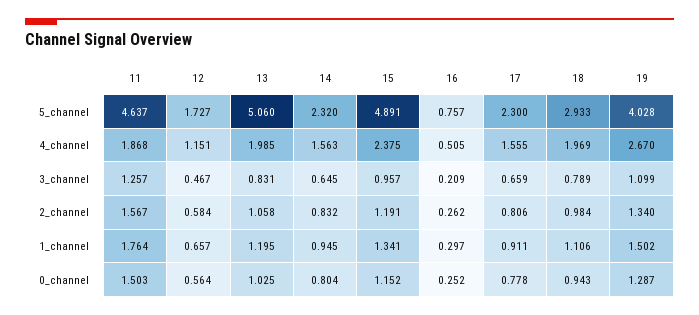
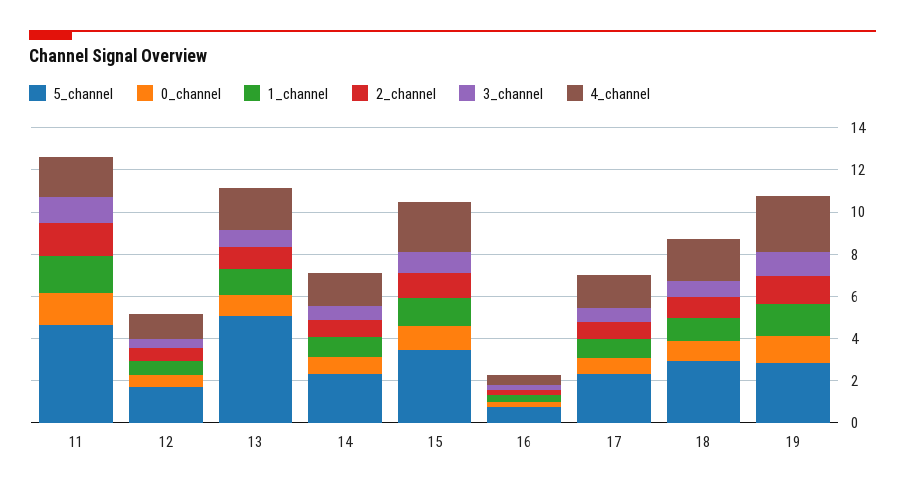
  {
    "5_channel": {
      "11": 4.637,
      "12": 1.727,
      "13": 5.06,
      "14": 2.32,
-     "15": 4.891,
+     "15": 3.5,
      "16": 0.757,
      "17": 2.3,
      "18": 2.933,
-     "19": 4.028
+     "19": 3
    },
    "4_channel": {
      "11": 1.868,
      "12": 1.151,
      "13": 1.985,
      "14": 1.563,
      "15": 2.375,
      "16": 0.505,
      "17": 1.555,
      "18": 1.969,
      "19": 2.67
    },
    "3_channel": {
      "11": 1.257,
      "12": 0.467,
      "13": 0.831,
      "14": 0.645,
      "15": 0.957,
      "16": 0.209,
      "17": 0.659,
      "18": 0.789,
      "19": 1.099
    },
    "2_channel": {
      "11": 1.567,
      "12": 0.584,
      "13": 1.058,
      "14": 0.832,
      "15": 1.191,
      "16": 0.262,
      "17": 0.806,
      "18": 0.984,
      "19": 1.34
    },
    "1_channel": {
      "11": 1.764,
      "12": 0.657,
      "13": 1.195,
      "14": 0.945,
      "15": 1.341,
      "16": 0.297,
      "17": 0.911,
      "18": 1.106,
      "19": 1.502
    },
    "0_channel": {
      "11": 1.503,
      "12": 0.564,
      "13": 1.025,
      "14": 0.804,
      "15": 1.152,
      "16": 0.252,
      "17": 0.778,
      "18": 0.943,
      "19": 1.287
    }
  }

